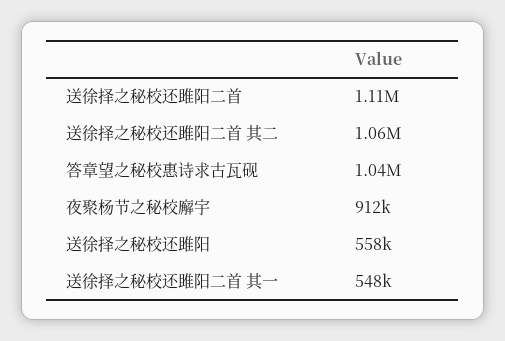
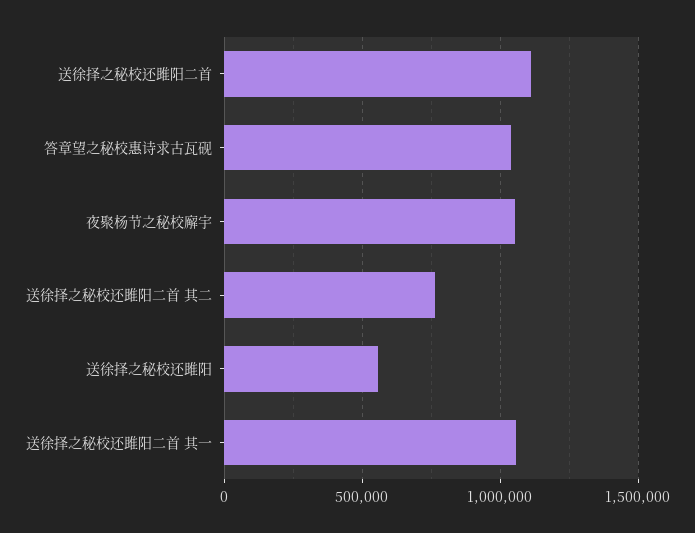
  {
    "送徐择之秘校还雎阳二首": 1110000,
-   "送徐择之秘校还雎阳二首 其二": 1060000,
+   "送徐择之秘校还雎阳二首 其二": 750000,
    "答章望之秘校惠诗求古瓦砚": 1040000,
-   "夜聚杨节之秘校廨宇": 912000,
+   "夜聚杨节之秘校廨宇": 1050000,
    "送徐择之秘校还雎阳": 558000,
-   "送徐择之秘校还雎阳二首 其一": 548000
+   "送徐择之秘校还雎阳二首 其一": 1050000
  }

